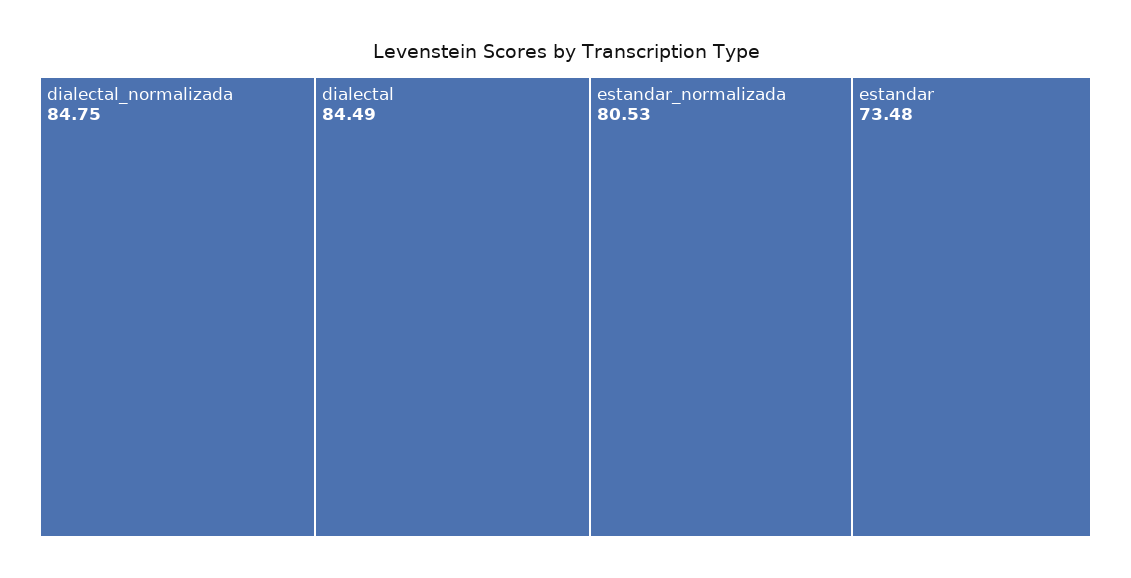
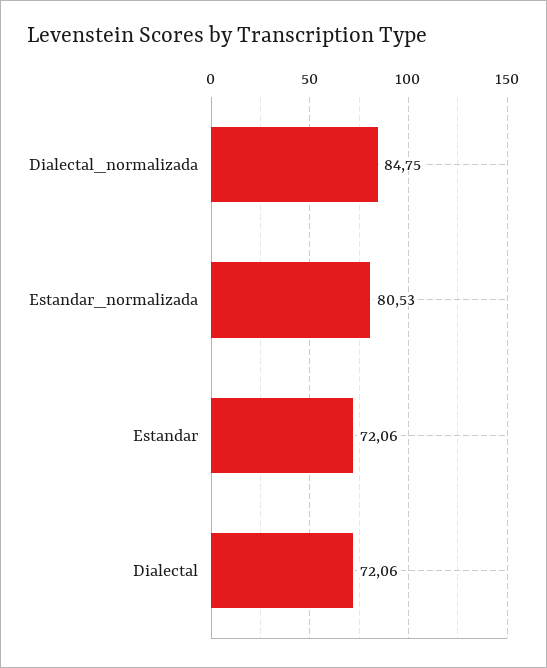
  {
    "dialectal_normalizada": 84.75,
-   "dialectal": 84.49,
+   "dialectal": 72.06,
    "estandar_normalizada": 80.53,
-   "estandar": 73.48
+   "estandar": 72.06
  }

